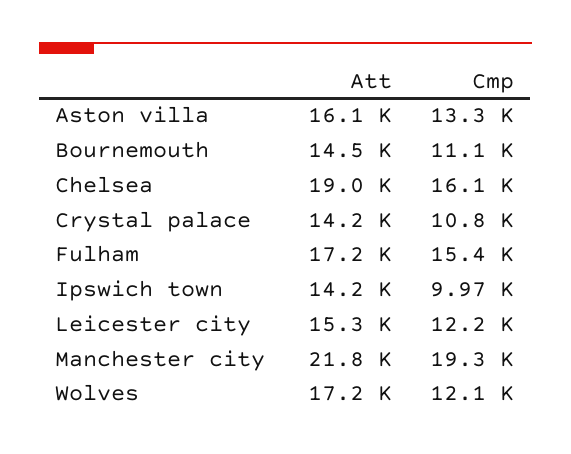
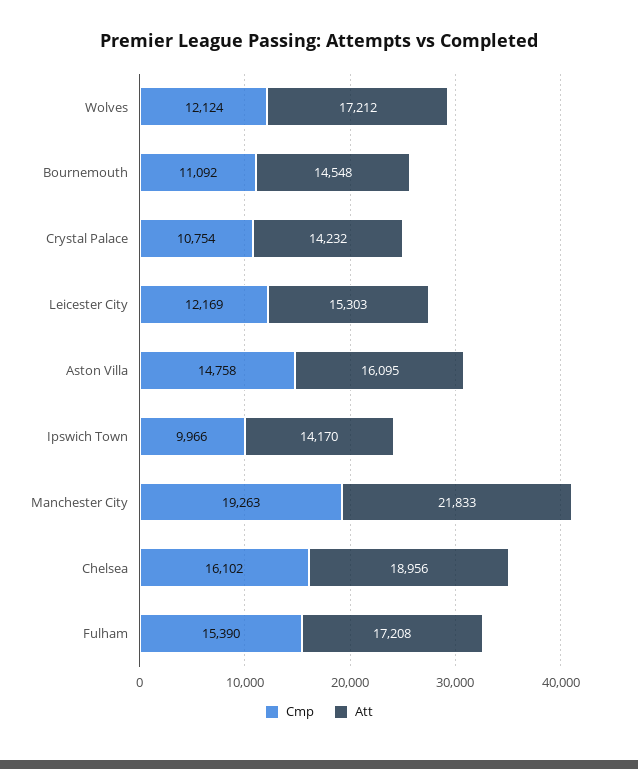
  {
    "Att": {
      "Aston villa": 16095,
      "Bournemouth": 14548,
      "Chelsea": 18956,
      "Crystal palace": 14232,
      "Fulham": 17208,
      "Ipswich town": 14170,
      "Leicester city": 15303,
      "Manchester city": 21833,
      "Wolves": 17212
    },
    "Cmp": {
-     "Aston villa": 13300,
+     "Aston villa": 14758,
      "Bournemouth": 11092,
      "Chelsea": 16102,
      "Crystal palace": 10754,
      "Fulham": 15390,
      "Ipswich town": 9966,
      "Leicester city": 12169,
      "Manchester city": 19263,
      "Wolves": 12124
    }
  }

